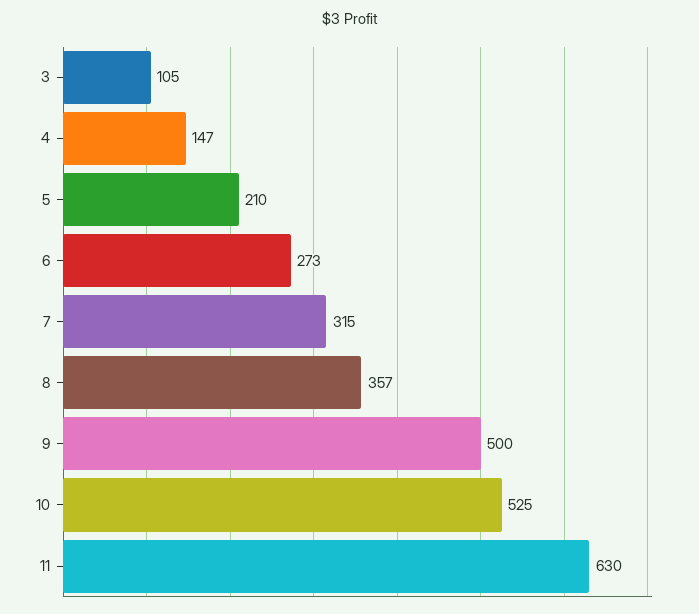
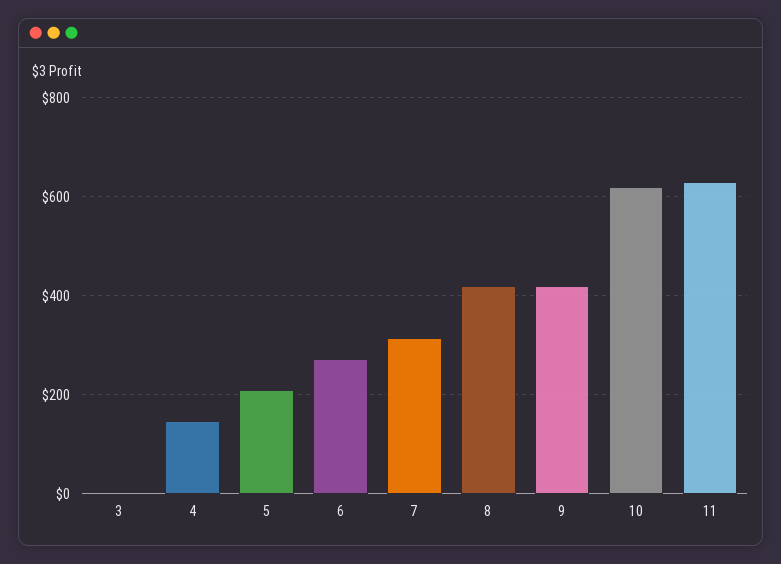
  {
-   "3": 105,
+   "3": 0,
    "4": 147,
    "5": 210,
    "6": 273,
    "7": 315,
-   "8": 357,
+   "8": 420,
-   "9": 500,
+   "9": 420,
-   "10": 525,
+   "10": 620,
    "11": 630
  }

